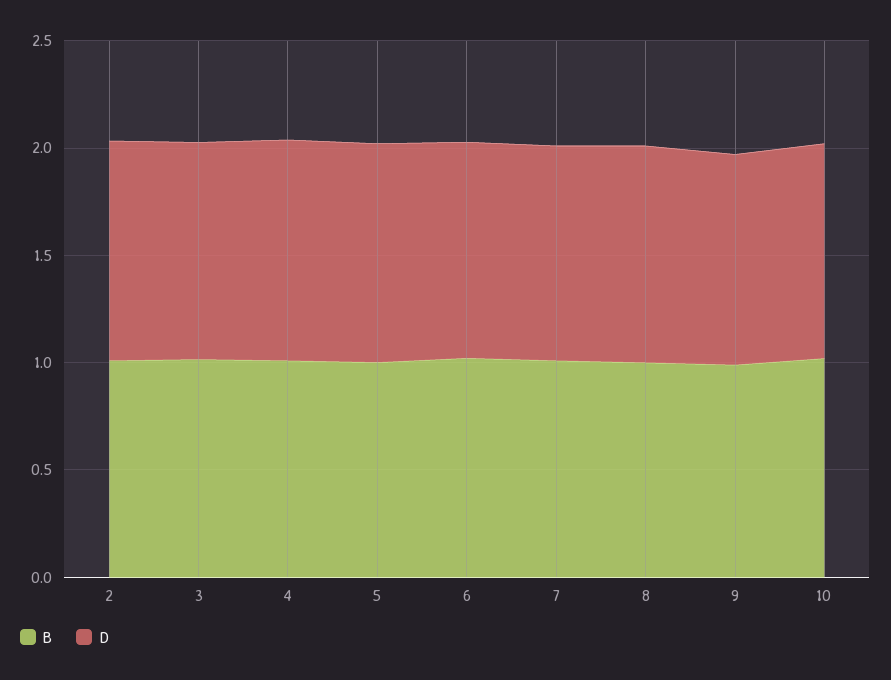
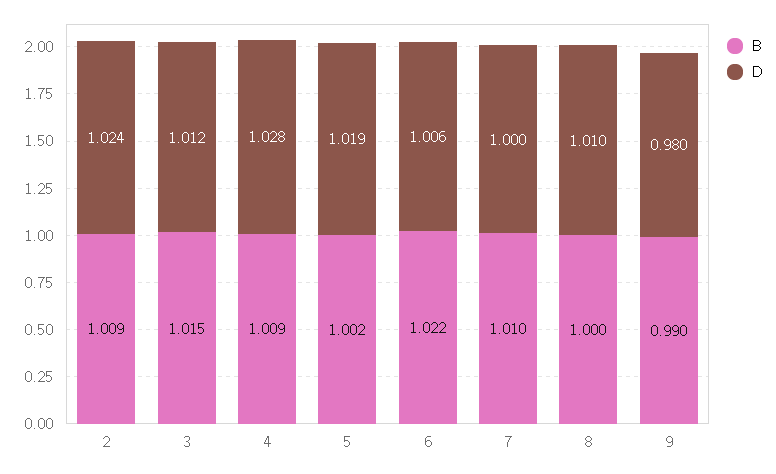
  {
    "B": {
      "2": 1.009,
      "3": 1.015,
      "4": 1.009,
      "5": 1.002,
      "6": 1.022,
      "7": 1.01,
      "8": 1,
-     "9": 0.99,
+     "9": 0.99
-     "10": 1
    },
    "D": {
      "2": 1.024,
      "3": 1.012,
      "4": 1.028,
      "5": 1.019,
      "6": 1.006,
      "7": 1,
      "8": 1.01,
-     "9": 0.98,
+     "9": 0.98
-     "10": 1
    }
  }

